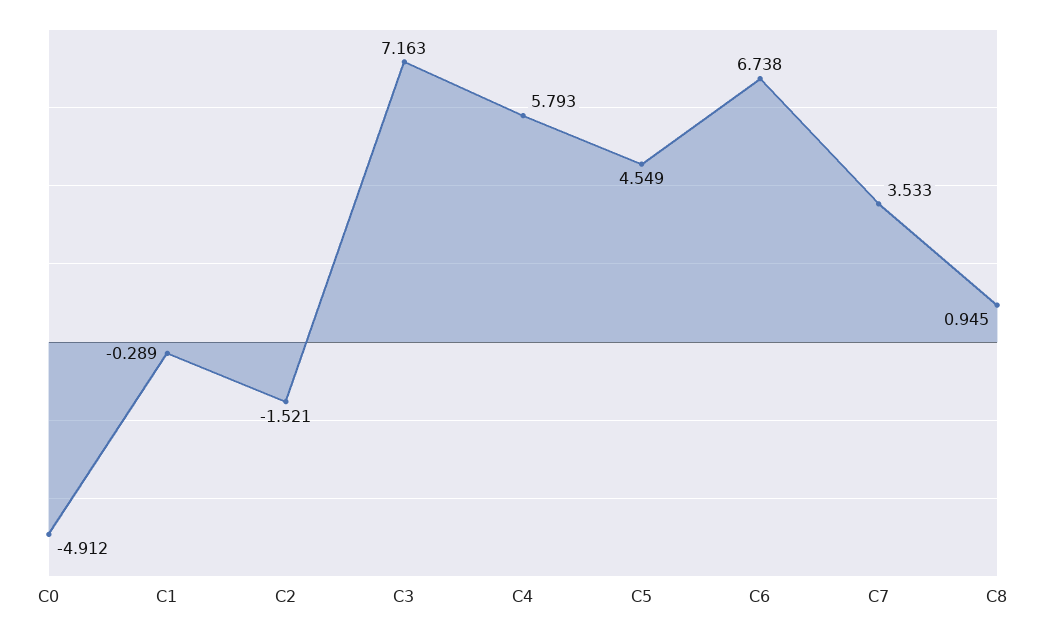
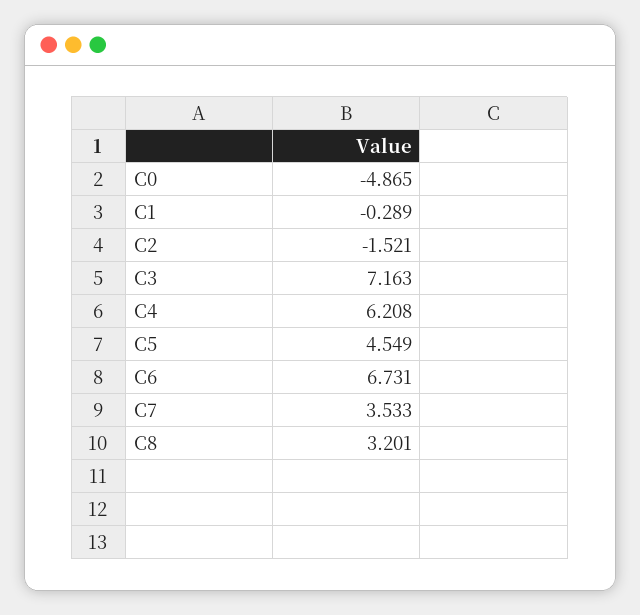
  {
-   "C0": -4.912,
+   "C0": -4.865,
    "C1": -0.289,
    "C2": -1.521,
    "C3": 7.163,
-   "C4": 5.793,
+   "C4": 6.208,
    "C5": 4.549,
-   "C6": 6.738,
+   "C6": 6.731,
    "C7": 3.533,
-   "C8": 0.945
+   "C8": 3.201
  }

